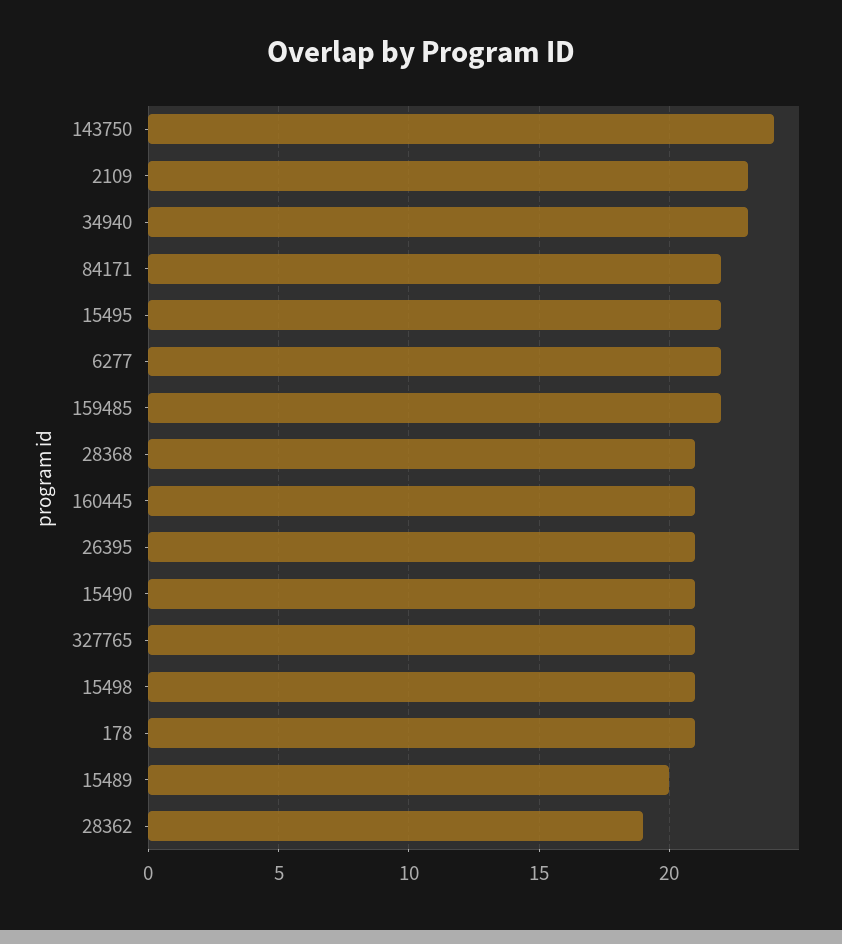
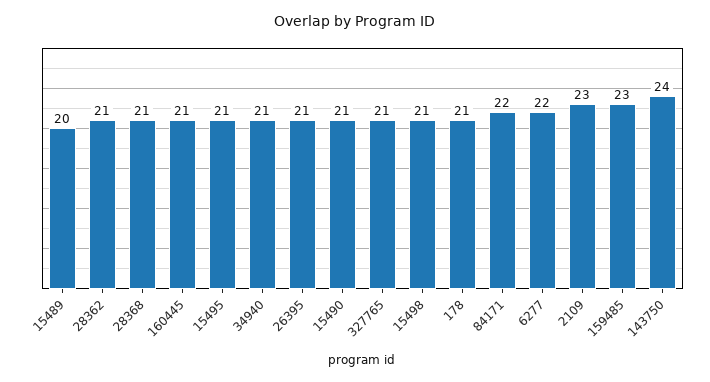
  {
    "143750": 24,
    "2109": 23,
-   "34940": 23,
+   "34940": 21,
    "84171": 22,
-   "15495": 22,
+   "15495": 21,
    "6277": 22,
-   "159485": 22,
+   "159485": 23,
    "28368": 21,
    "160445": 21,
    "26395": 21,
    "15490": 21,
    "327765": 21,
    "15498": 21,
    "178": 21,
    "15489": 20,
-   "28362": 19
+   "28362": 21
  }

